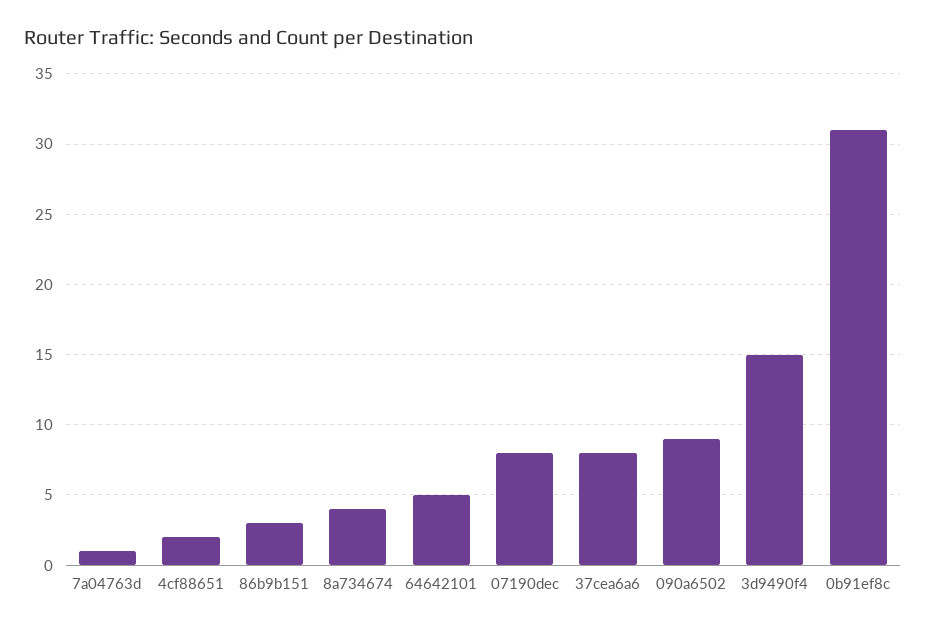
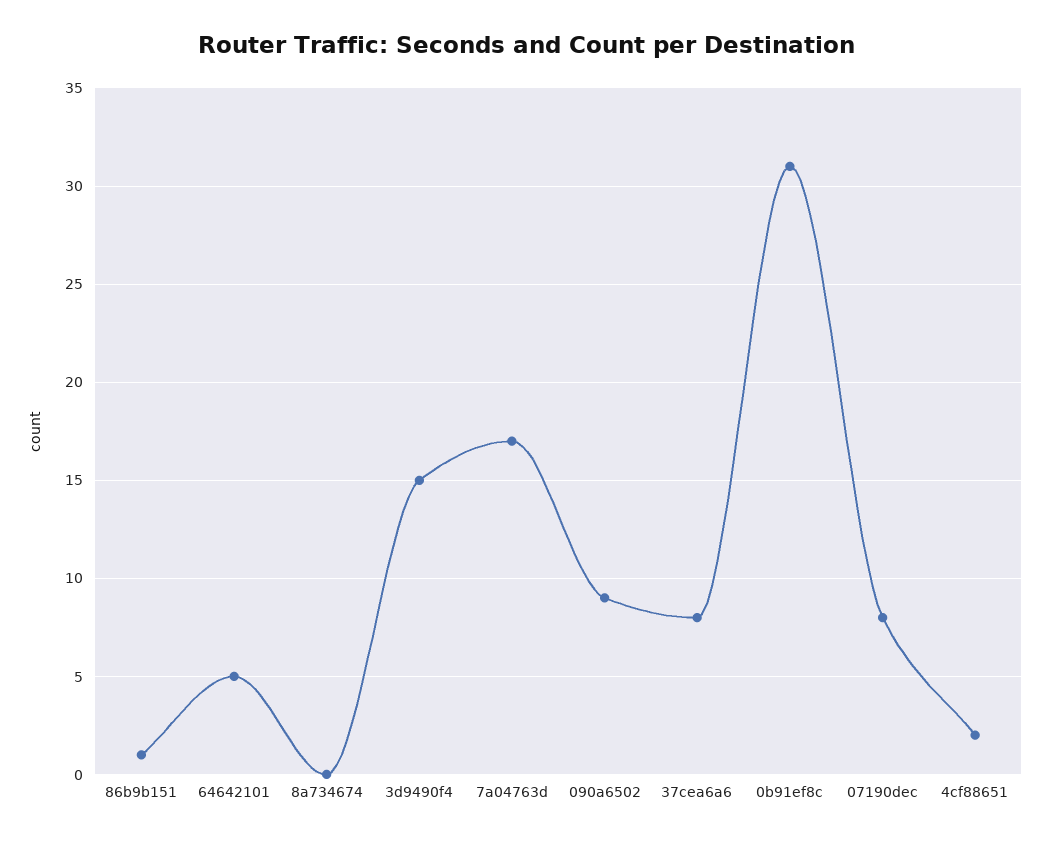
  {
-   "7a04763d": 1,
+   "7a04763d": 17,
    "4cf88651": 2,
-   "86b9b151": 3,
+   "86b9b151": 1,
-   "8a734674": 4,
+   "8a734674": 0,
    "64642101": 5,
    "07190dec": 8,
    "37cea6a6": 8,
    "090a6502": 9,
    "3d9490f4": 15,
    "0b91ef8c": 31
  }

